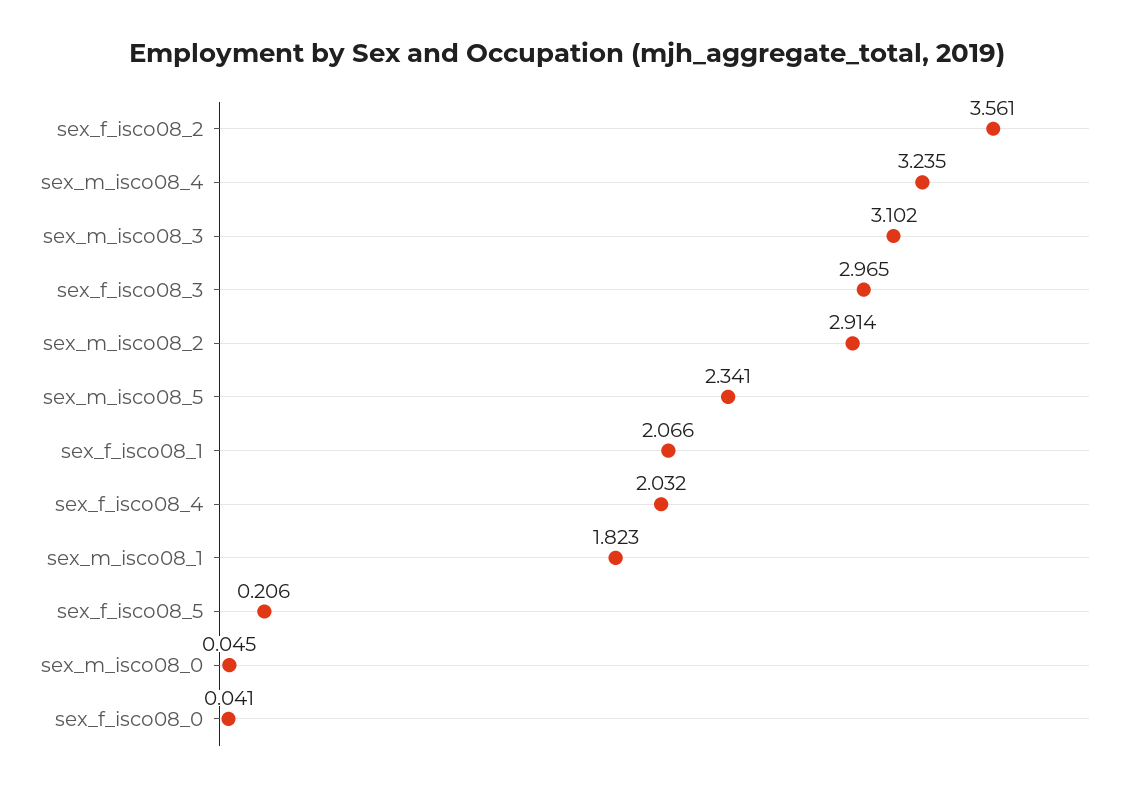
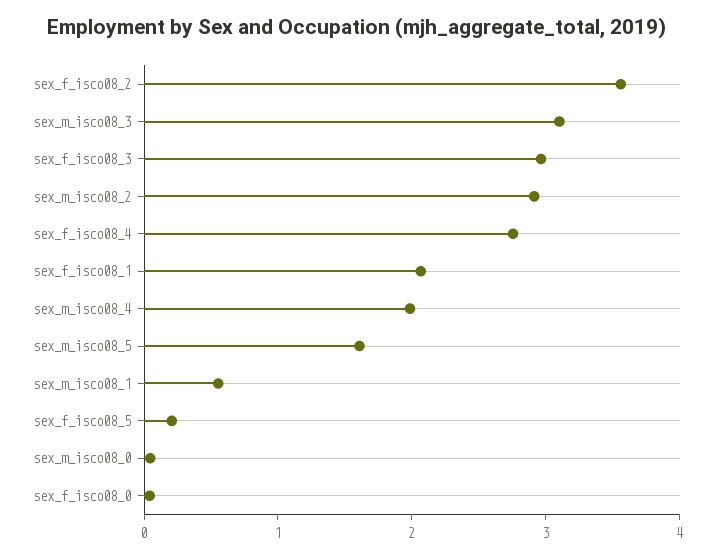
  {
    "sex_f_isco08_2": 3.561,
-   "sex_m_isco08_4": 3.235,
+   "sex_m_isco08_4": 2,
    "sex_m_isco08_3": 3.102,
    "sex_f_isco08_3": 2.965,
    "sex_m_isco08_2": 2.914,
-   "sex_m_isco08_5": 2.341,
+   "sex_m_isco08_5": 1.6,
    "sex_f_isco08_1": 2.066,
-   "sex_f_isco08_4": 2.032,
+   "sex_f_isco08_4": 2.8,
-   "sex_m_isco08_1": 1.823,
+   "sex_m_isco08_1": 0.6,
    "sex_f_isco08_5": 0.206,
    "sex_m_isco08_0": 0.045,
    "sex_f_isco08_0": 0.041
  }

